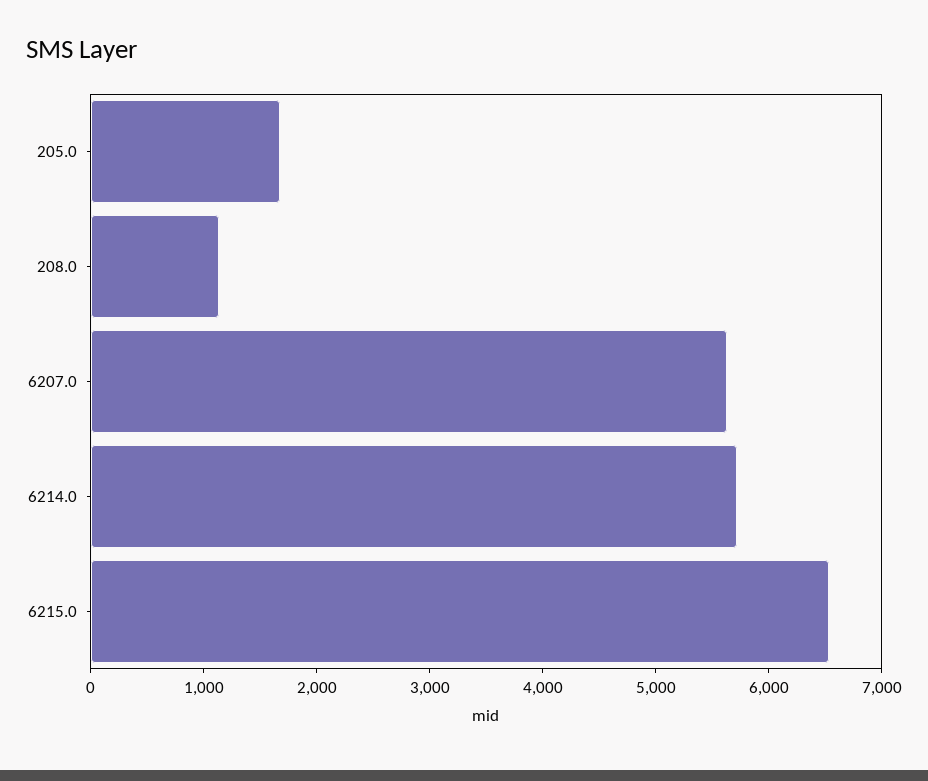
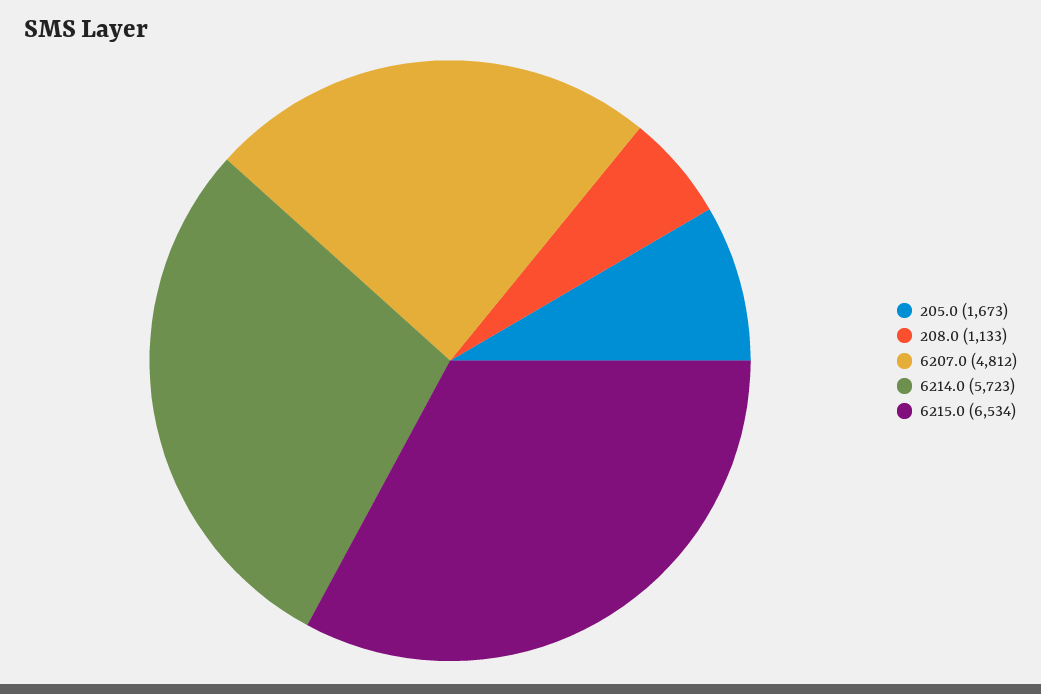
  {
    "205.0": 1673,
    "208.0": 1133,
-   "6207.0": 5600,
+   "6207.0": 4812,
    "6214.0": 5723,
    "6215.0": 6534
  }

